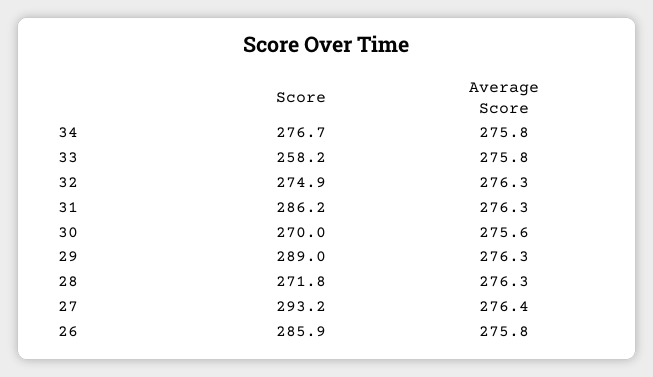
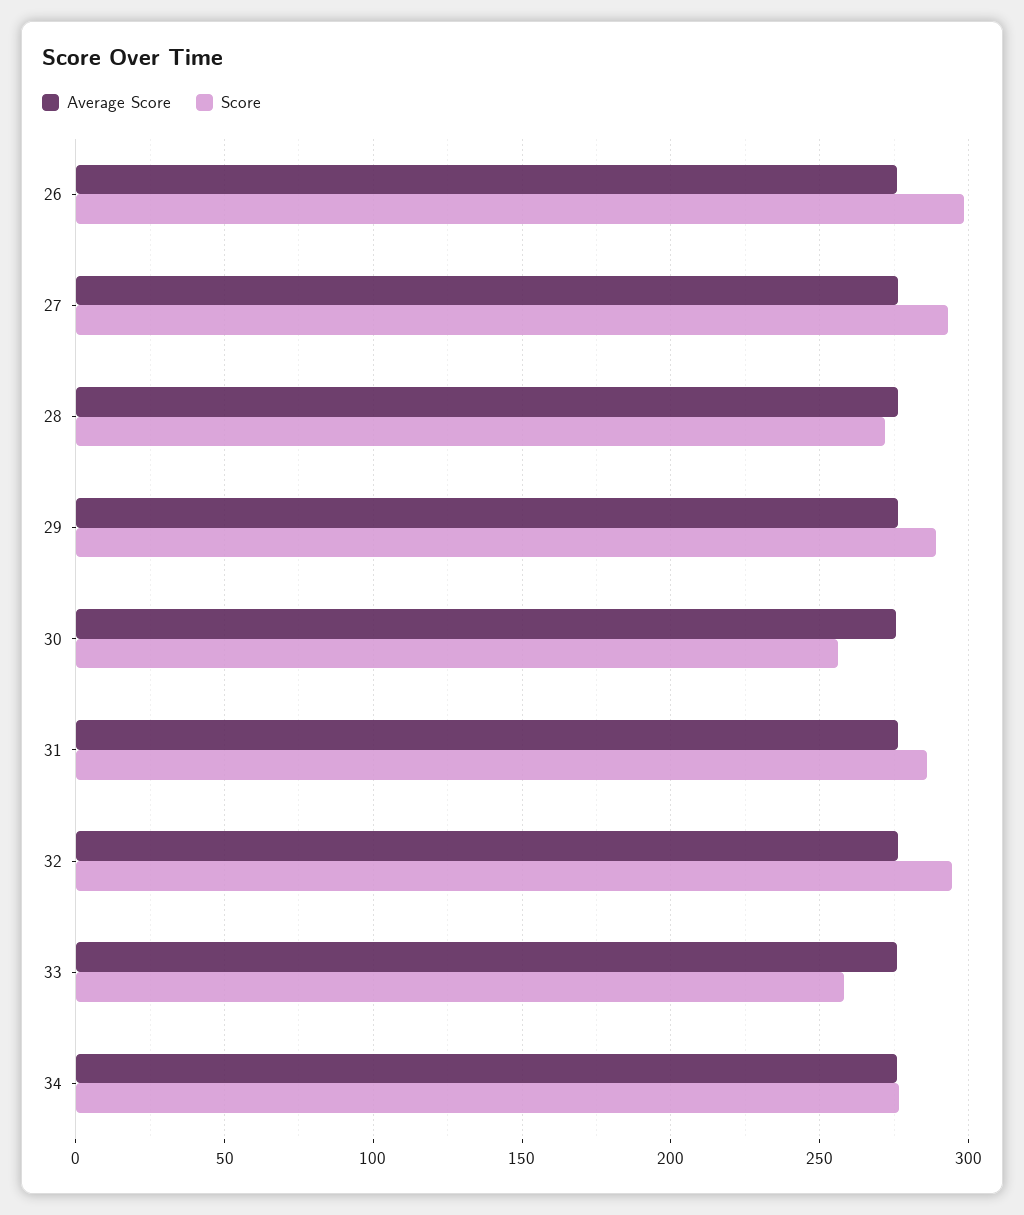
  {
    "Score": {
      "34": 276.7,
      "33": 258.2,
-     "32": 274.9,
+     "32": 295,
      "31": 286.2,
-     "30": 270,
+     "30": 255,
      "29": 289,
      "28": 271.8,
      "27": 293.2,
-     "26": 285.9
+     "26": 300
    },
    "Average Score": {
      "34": 275.8,
      "33": 275.8,
      "32": 276.3,
      "31": 276.3,
      "30": 275.6,
      "29": 276.3,
      "28": 276.3,
      "27": 276.4,
      "26": 275.8
    }
  }

